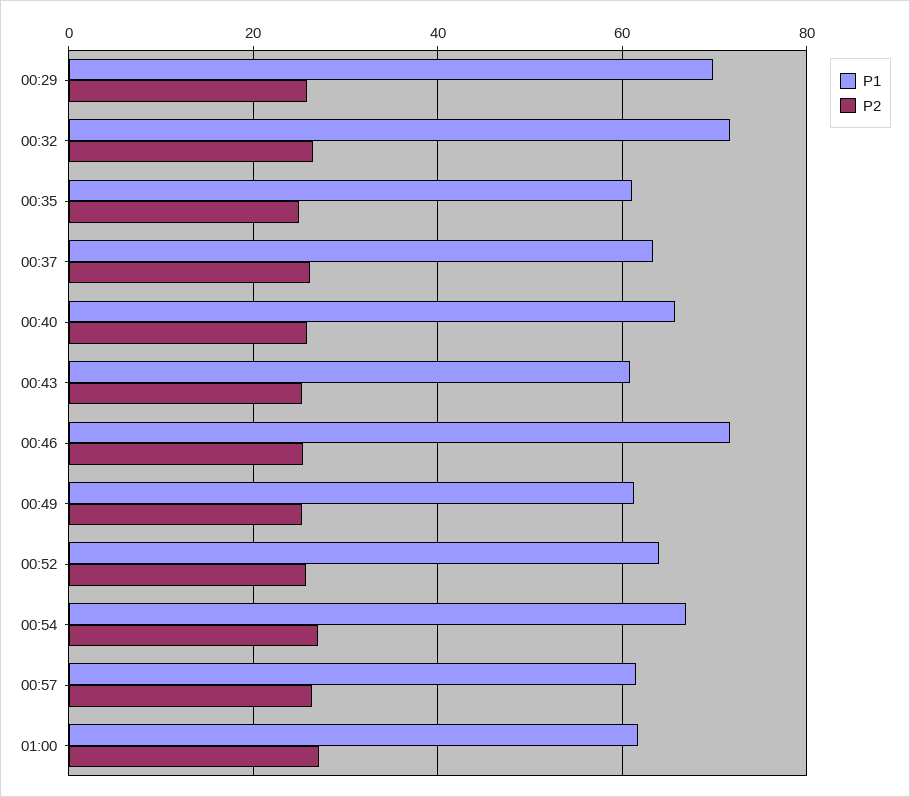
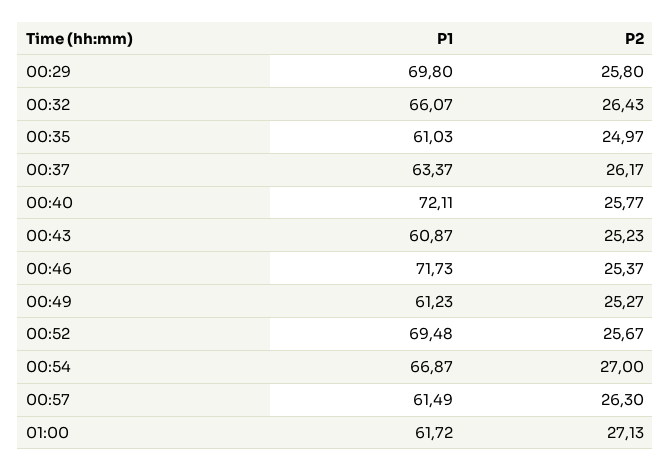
  {
    "P1": {
      "00:29": 69.8,
-     "00:32": 72,
+     "00:32": 66.07,
      "00:35": 61.03,
      "00:37": 63.37,
-     "00:40": 66,
+     "00:40": 72.11,
      "00:43": 60.87,
      "00:46": 71.73,
      "00:49": 61.23,
-     "00:52": 64,
+     "00:52": 69.48,
      "00:54": 66.87,
      "00:57": 61.49,
      "01:00": 61.72
    },
    "P2": {
      "00:29": 25.8,
      "00:32": 26.43,
      "00:35": 24.97,
      "00:37": 26.17,
      "00:40": 25.77,
      "00:43": 25.23,
      "00:46": 25.37,
      "00:49": 25.27,
      "00:52": 25.67,
      "00:54": 27,
      "00:57": 26.3,
      "01:00": 27.13
    }
  }

